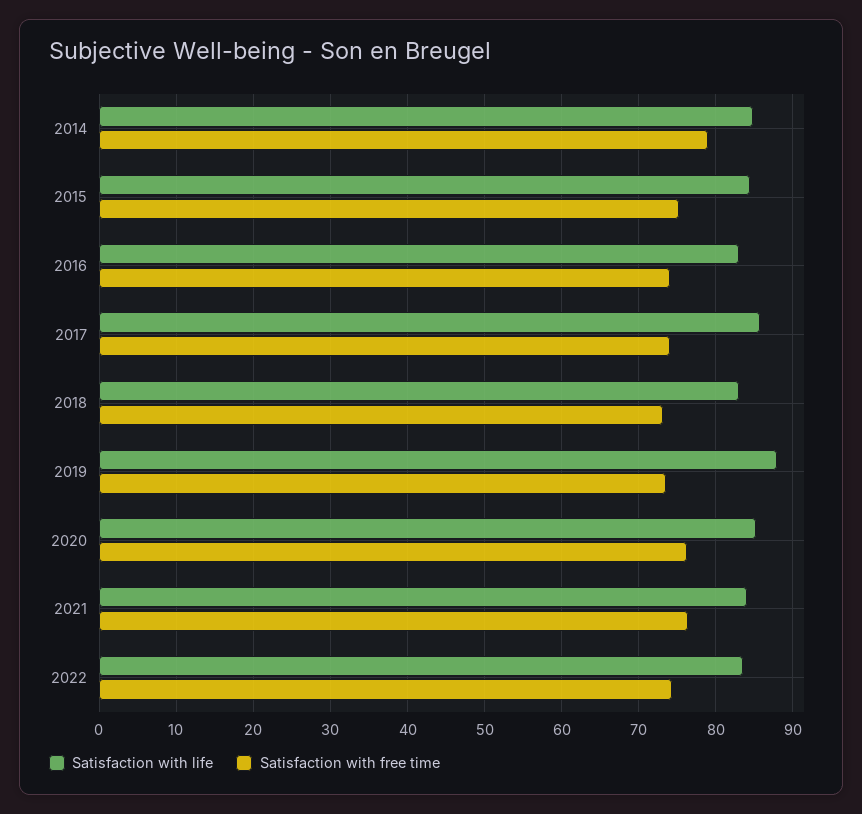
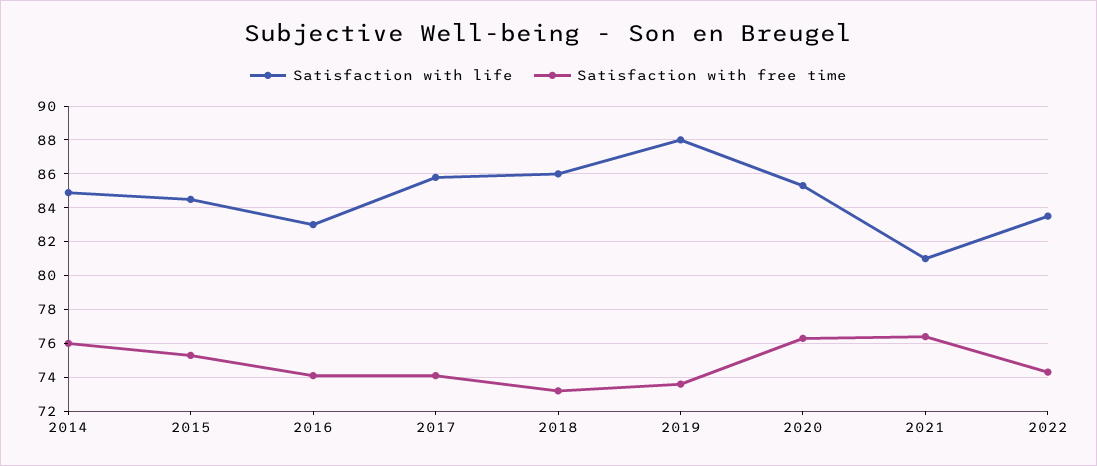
  {
    "Satisfaction with life": {
      "2014": 85,
      "2015": 84.5,
      "2016": 83,
      "2017": 86,
-     "2018": 83,
+     "2018": 86,
      "2019": 88,
      "2020": 85.5,
-     "2021": 84,
+     "2021": 81,
      "2022": 83.5
    },
    "Satisfaction with free time": {
-     "2014": 79,
+     "2014": 76,
      "2015": 75.5,
      "2016": 74,
      "2017": 74,
      "2018": 73,
      "2019": 73.5,
      "2020": 76.5,
      "2021": 76.5,
      "2022": 74.5
    }
  }

